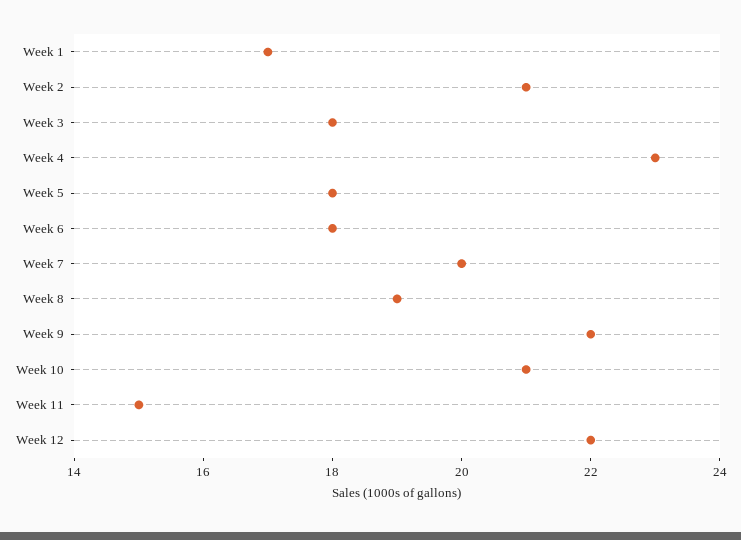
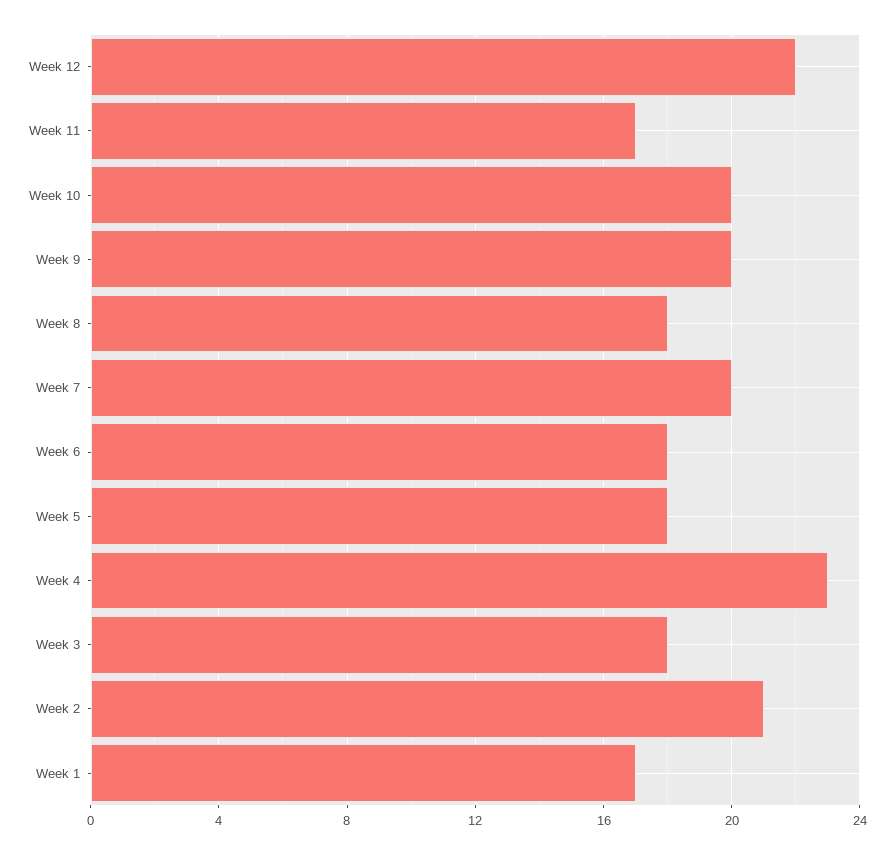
  {
    "Week 1": 17,
    "Week 2": 21,
    "Week 3": 18,
    "Week 4": 23,
    "Week 5": 18,
    "Week 6": 18,
    "Week 7": 20,
-   "Week 8": 19,
+   "Week 8": 18,
-   "Week 9": 22,
+   "Week 9": 20,
-   "Week 10": 21,
+   "Week 10": 20,
-   "Week 11": 15,
+   "Week 11": 17,
    "Week 12": 22
  }

